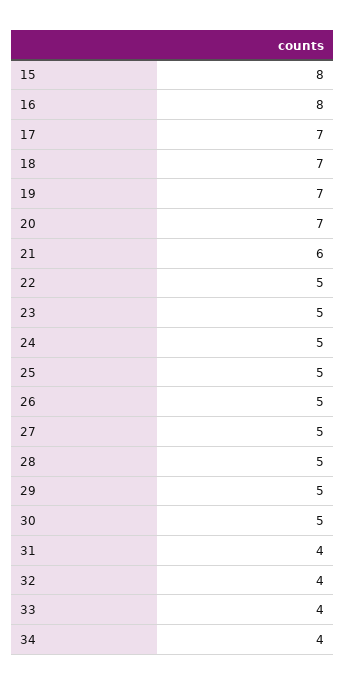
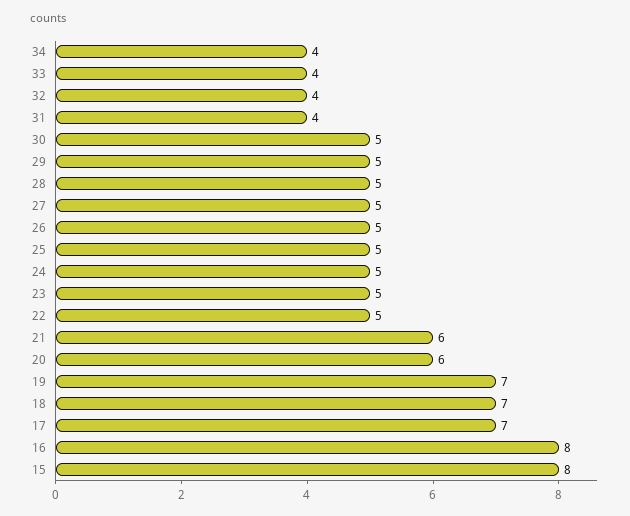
  {
    "15": 8,
    "16": 8,
    "17": 7,
    "18": 7,
    "19": 7,
-   "20": 7,
+   "20": 6,
    "21": 6,
    "22": 5,
    "23": 5,
    "24": 5,
    "25": 5,
    "26": 5,
    "27": 5,
    "28": 5,
    "29": 5,
    "30": 5,
    "31": 4,
    "32": 4,
    "33": 4,
    "34": 4
  }

